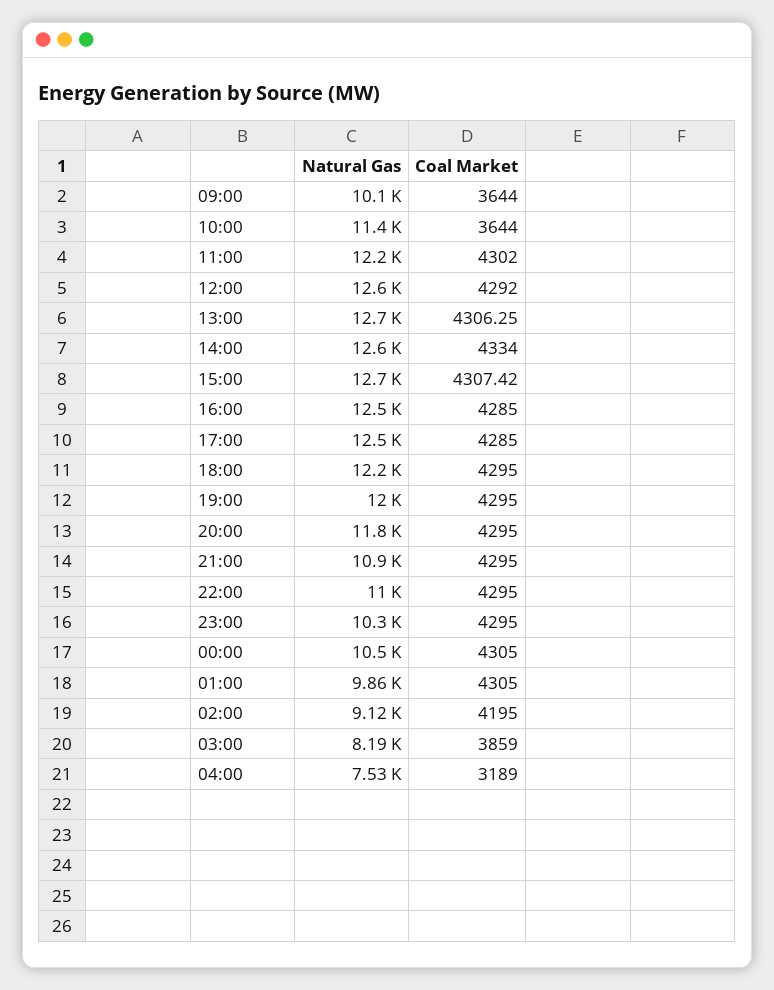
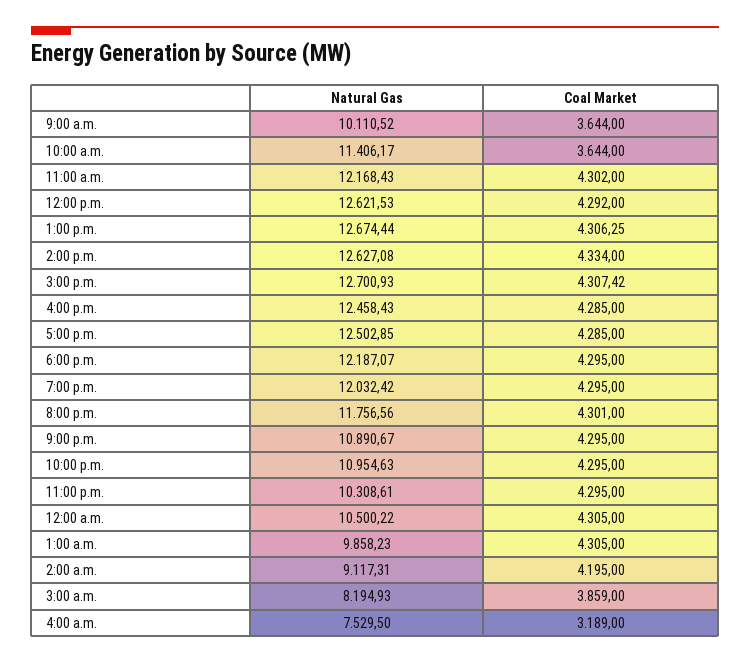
  {
    "Natural Gas": {
      "09:00": 10110.52,
      "10:00": 11406.17,
      "11:00": 12168.43,
      "12:00": 12621.53,
      "13:00": 12674.44,
      "14:00": 12627.08,
      "15:00": 12700.93,
      "16:00": 12458.43,
      "17:00": 12502.85,
      "18:00": 12187.07,
      "19:00": 12032.42,
      "20:00": 11756.56,
      "21:00": 10890.67,
      "22:00": 10954.63,
      "23:00": 10308.61,
      "00:00": 10500.22,
      "01:00": 9858.23,
      "02:00": 9117.31,
      "03:00": 8194.93,
      "04:00": 7529.5
    },
    "Coal Market": {
      "09:00": 3644,
      "10:00": 3644,
      "11:00": 4302,
      "12:00": 4292,
      "13:00": 4306.25,
      "14:00": 4334,
      "15:00": 4307.42,
      "16:00": 4285,
      "17:00": 4285,
      "18:00": 4295,
      "19:00": 4295,
-     "20:00": 4295,
+     "20:00": 4301,
      "21:00": 4295,
      "22:00": 4295,
      "23:00": 4295,
      "00:00": 4305,
      "01:00": 4305,
      "02:00": 4195,
      "03:00": 3859,
      "04:00": 3189
    }
  }

